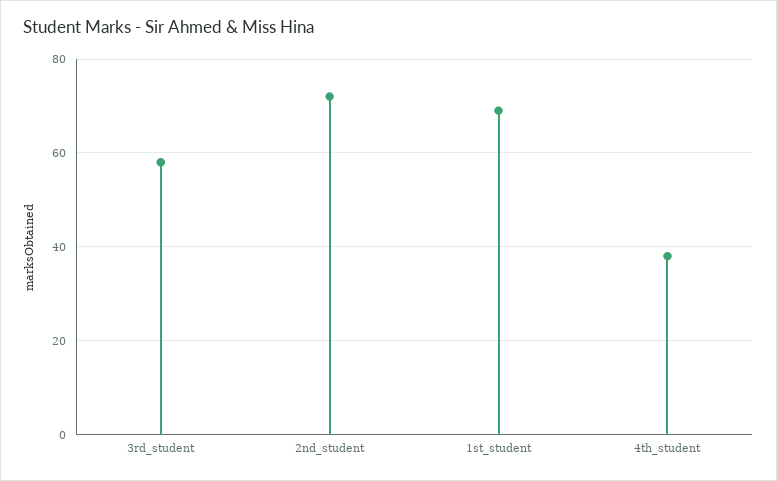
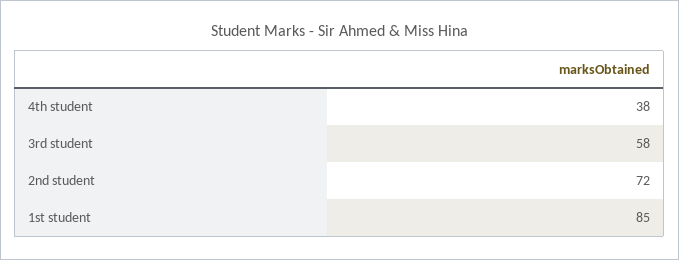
  {
    "3rd_student": 58,
    "2nd_student": 72,
-   "1st_student": 70,
+   "1st_student": 85,
    "4th_student": 38
  }

